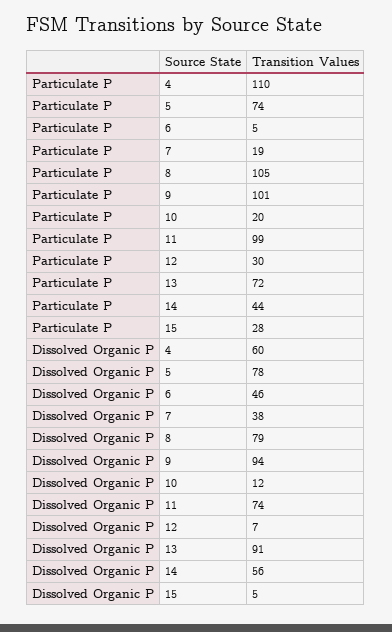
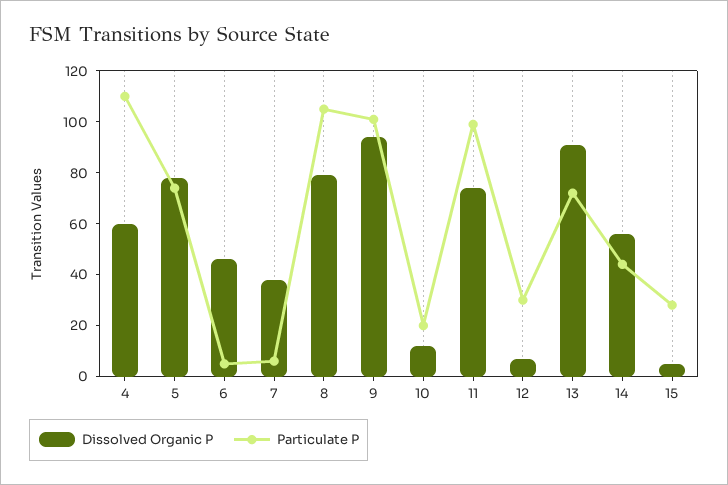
  {
    "Particulate P": {
      "4": 110,
      "5": 74,
      "6": 5,
-     "7": 19,
+     "7": 5,
      "8": 105,
      "9": 101,
      "10": 20,
      "11": 99,
      "12": 30,
      "13": 72,
      "14": 44,
      "15": 28
    },
    "Dissolved Organic P": {
      "4": 60,
      "5": 78,
      "6": 46,
      "7": 38,
      "8": 79,
      "9": 94,
      "10": 12,
      "11": 74,
      "12": 7,
      "13": 91,
      "14": 56,
      "15": 5
    }
  }

